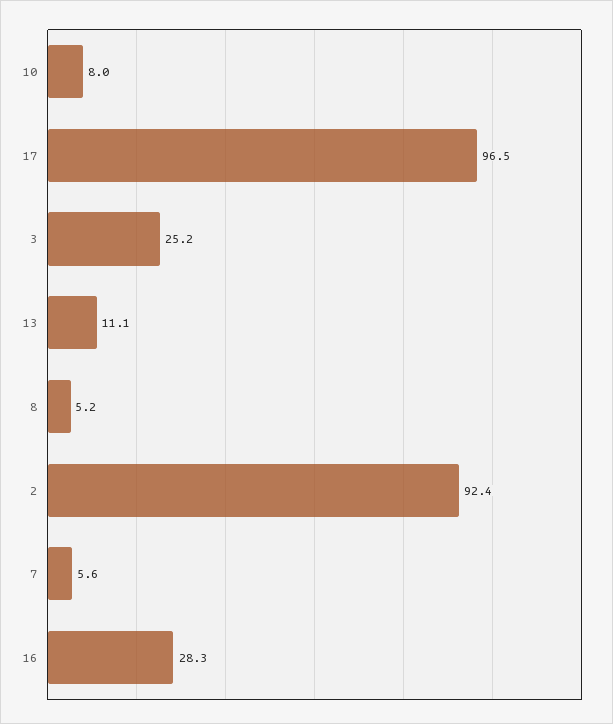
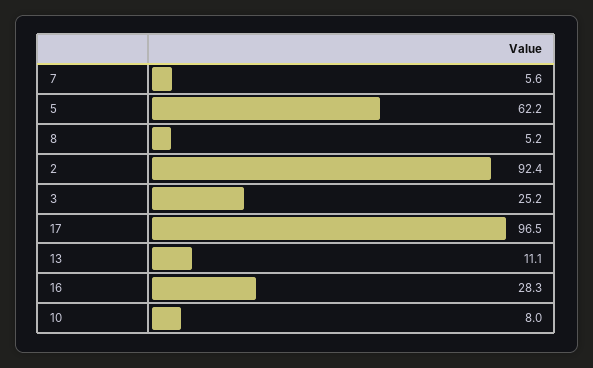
  {
    "10": 8,
    "17": 96.5,
    "3": 25.2,
    "13": 11.1,
    "8": 5.2,
    "2": 92.4,
    "7": 5.6,
-   "16": 28.3
+   "16": 28.3,
+   "5": 62.2
  }

